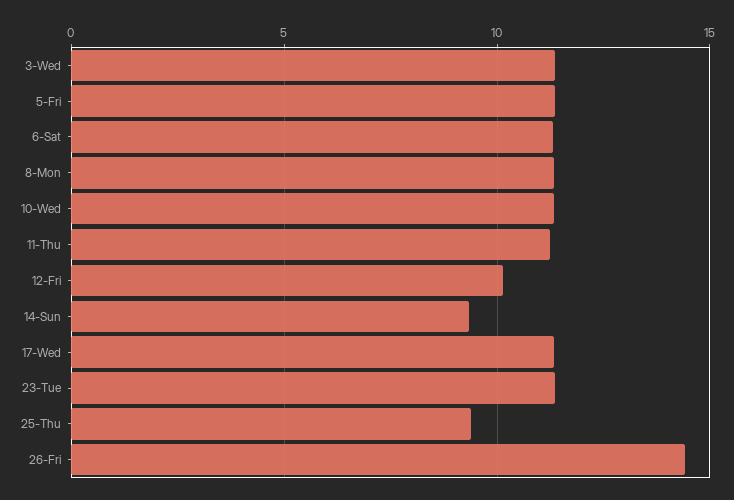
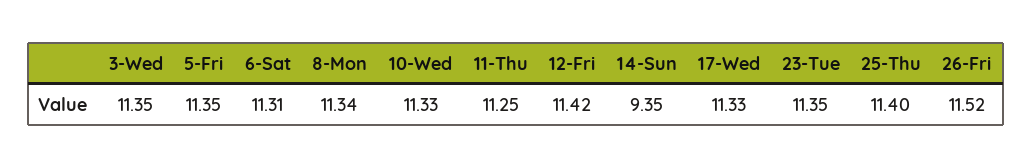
  {
    "3-Wed": 11.35,
    "5-Fri": 11.35,
    "6-Sat": 11.31,
    "8-Mon": 11.34,
    "10-Wed": 11.33,
    "11-Thu": 11.25,
-   "12-Fri": 10,
+   "12-Fri": 11.42,
    "14-Sun": 9.35,
    "17-Wed": 11.33,
    "23-Tue": 11.35,
-   "25-Thu": 9.5,
+   "25-Thu": 11.4,
-   "26-Fri": 14.5
+   "26-Fri": 11.52
  }

